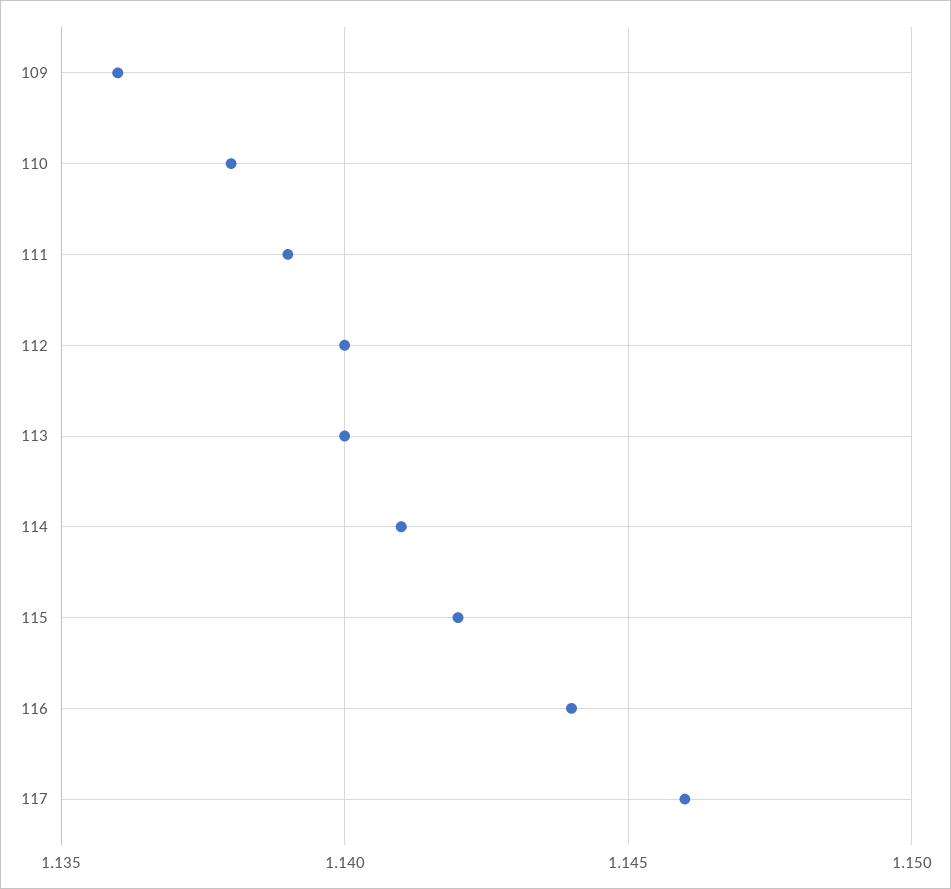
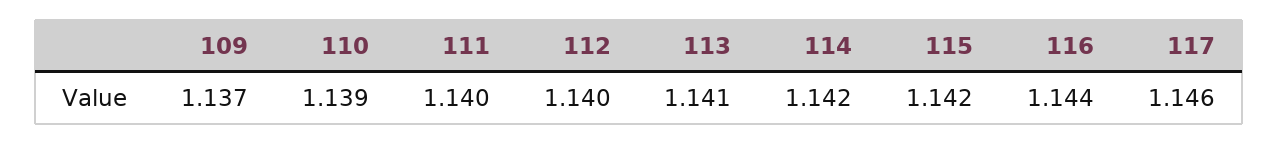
  {
-   "109": 1.136,
+   "109": 1.137,
-   "110": 1.138,
+   "110": 1.139,
-   "111": 1.139,
+   "111": 1.14,
    "112": 1.14,
-   "113": 1.14,
+   "113": 1.141,
-   "114": 1.141,
+   "114": 1.142,
    "115": 1.142,
    "116": 1.144,
    "117": 1.146
  }

